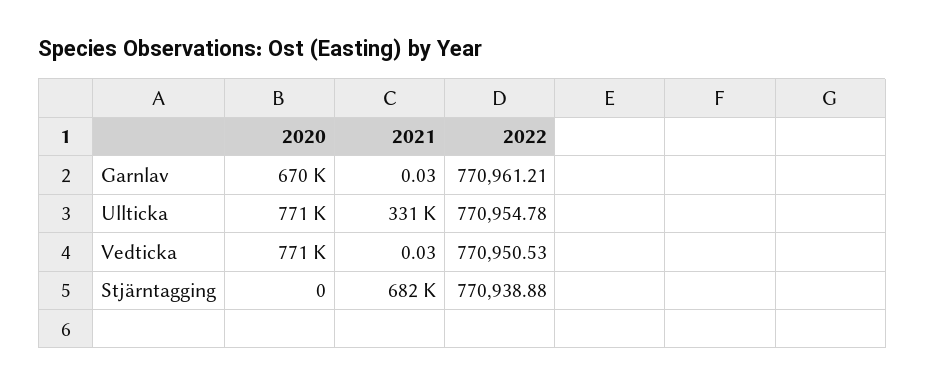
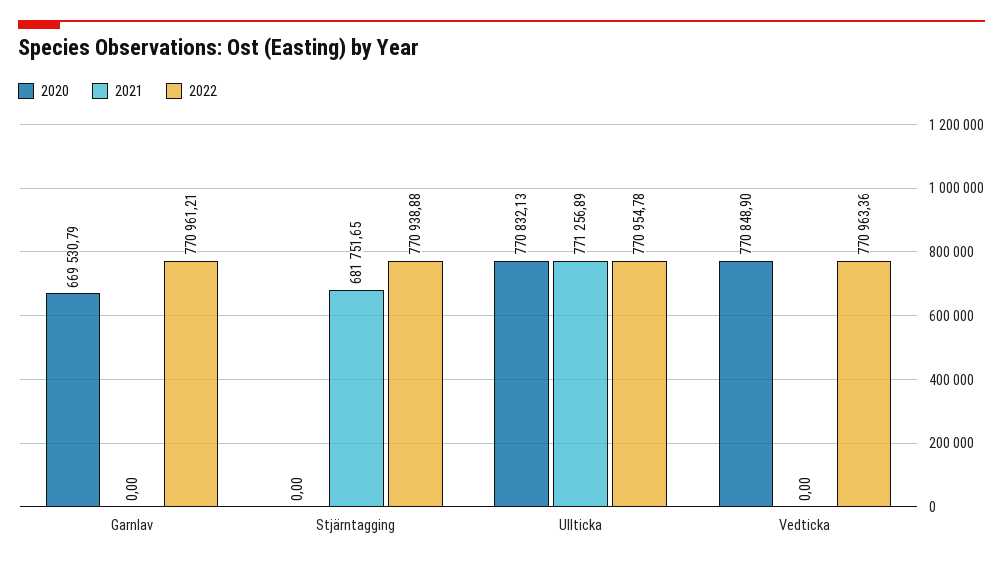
  {
    "2020": {
      "Garnlav": 669530.79,
      "Ullticka": 770832.13,
      "Vedticka": 770848.9,
      "Stjärntagging": 0
    },
    "2021": {
-     "Garnlav": 0.03,
+     "Garnlav": 0,
-     "Ullticka": 331000,
+     "Ullticka": 771256.89,
-     "Vedticka": 0.03,
+     "Vedticka": 0,
      "Stjärntagging": 681751.65
    },
    "2022": {
      "Garnlav": 770961.21,
      "Ullticka": 770954.78,
-     "Vedticka": 770950.53,
+     "Vedticka": 770963.36,
      "Stjärntagging": 770938.88
    }
  }

